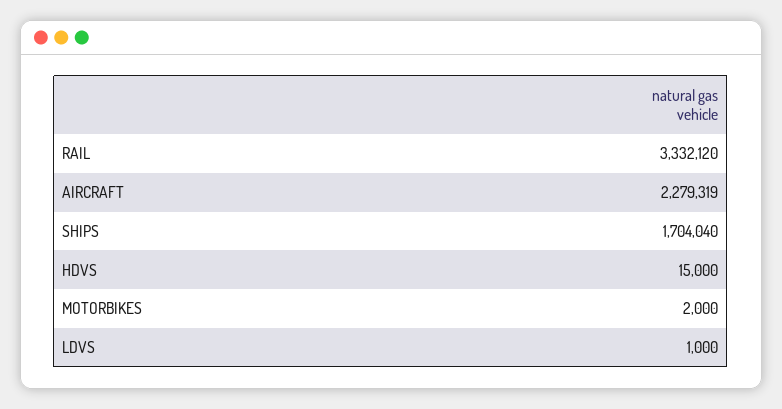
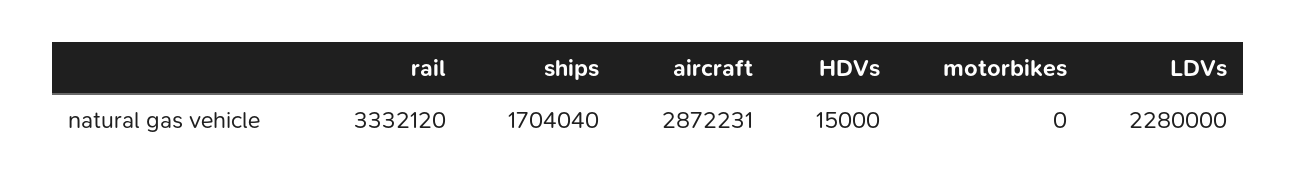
  {
    "RAIL": 3332120,
-   "AIRCRAFT": 2279319,
+   "AIRCRAFT": 2872231,
    "SHIPS": 1704040,
    "HDVS": 15000,
-   "MOTORBIKES": 2000,
+   "MOTORBIKES": 0,
-   "LDVS": 1000
+   "LDVS": 2280000
  }

